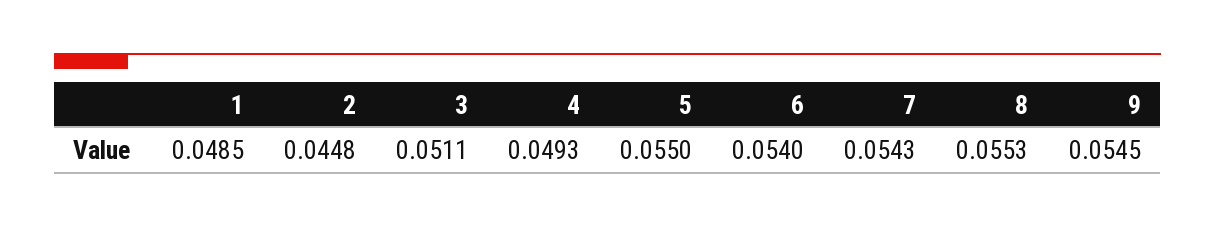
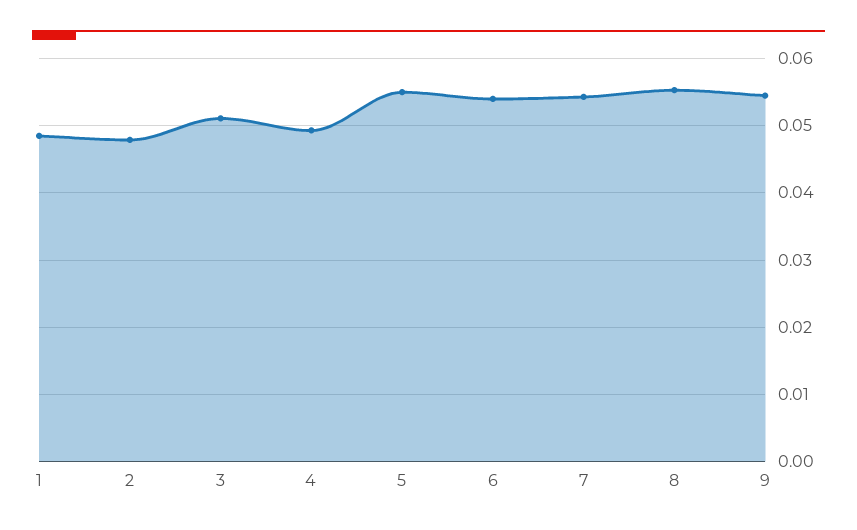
  {
    "1": 0.0485,
-   "2": 0.0448,
+   "2": 0.048,
    "3": 0.0511,
    "4": 0.0493,
    "5": 0.055,
    "6": 0.054,
    "7": 0.0543,
    "8": 0.0553,
    "9": 0.0545
  }

